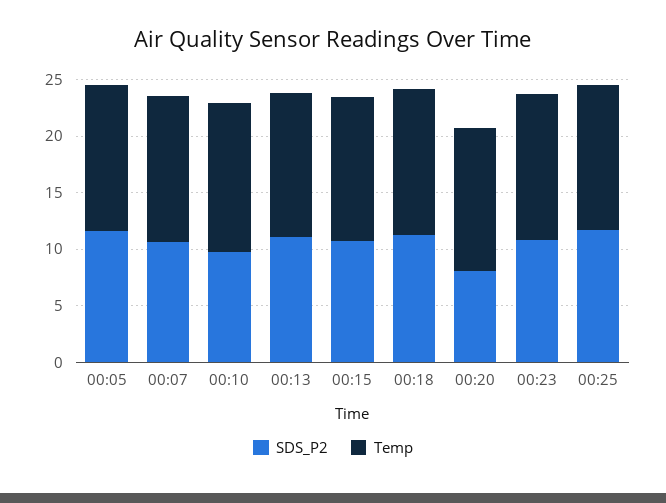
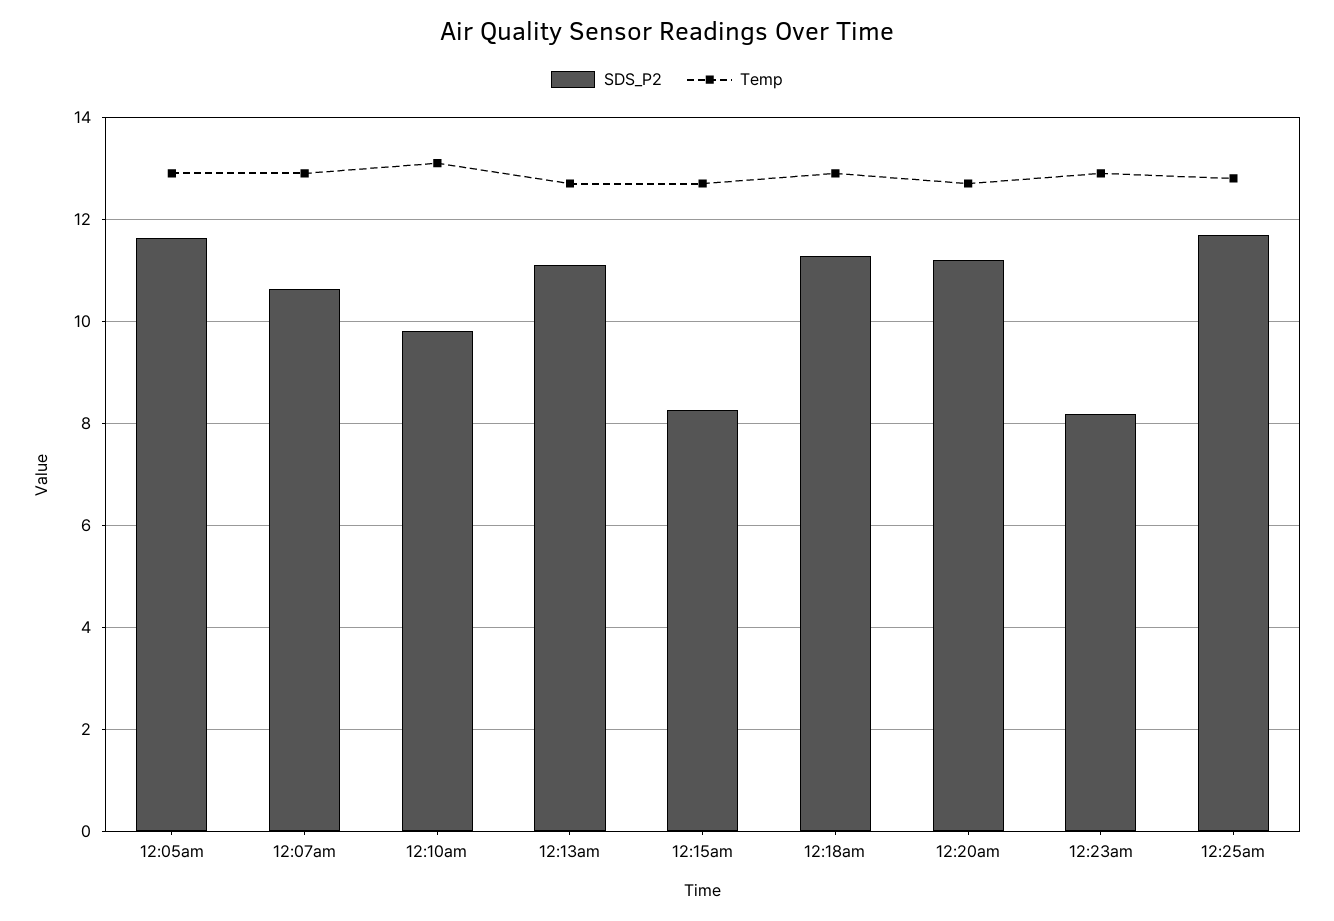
  {
    "SDS_P2": {
      "00:05": 11.6,
      "00:07": 10.6,
      "00:10": 9.8,
      "00:13": 11.2,
-     "00:15": 11,
+     "00:15": 8.2,
      "00:18": 11.2,
-     "00:20": 8,
+     "00:20": 11.2,
-     "00:23": 11,
+     "00:23": 8.2,
      "00:25": 11.8
    },
    "Temp": {
      "00:05": 13,
      "00:07": 13,
      "00:10": 13.2,
      "00:13": 12.8,
      "00:15": 12.8,
      "00:18": 13,
      "00:20": 12.8,
      "00:23": 13,
      "00:25": 12.8
    }
  }

